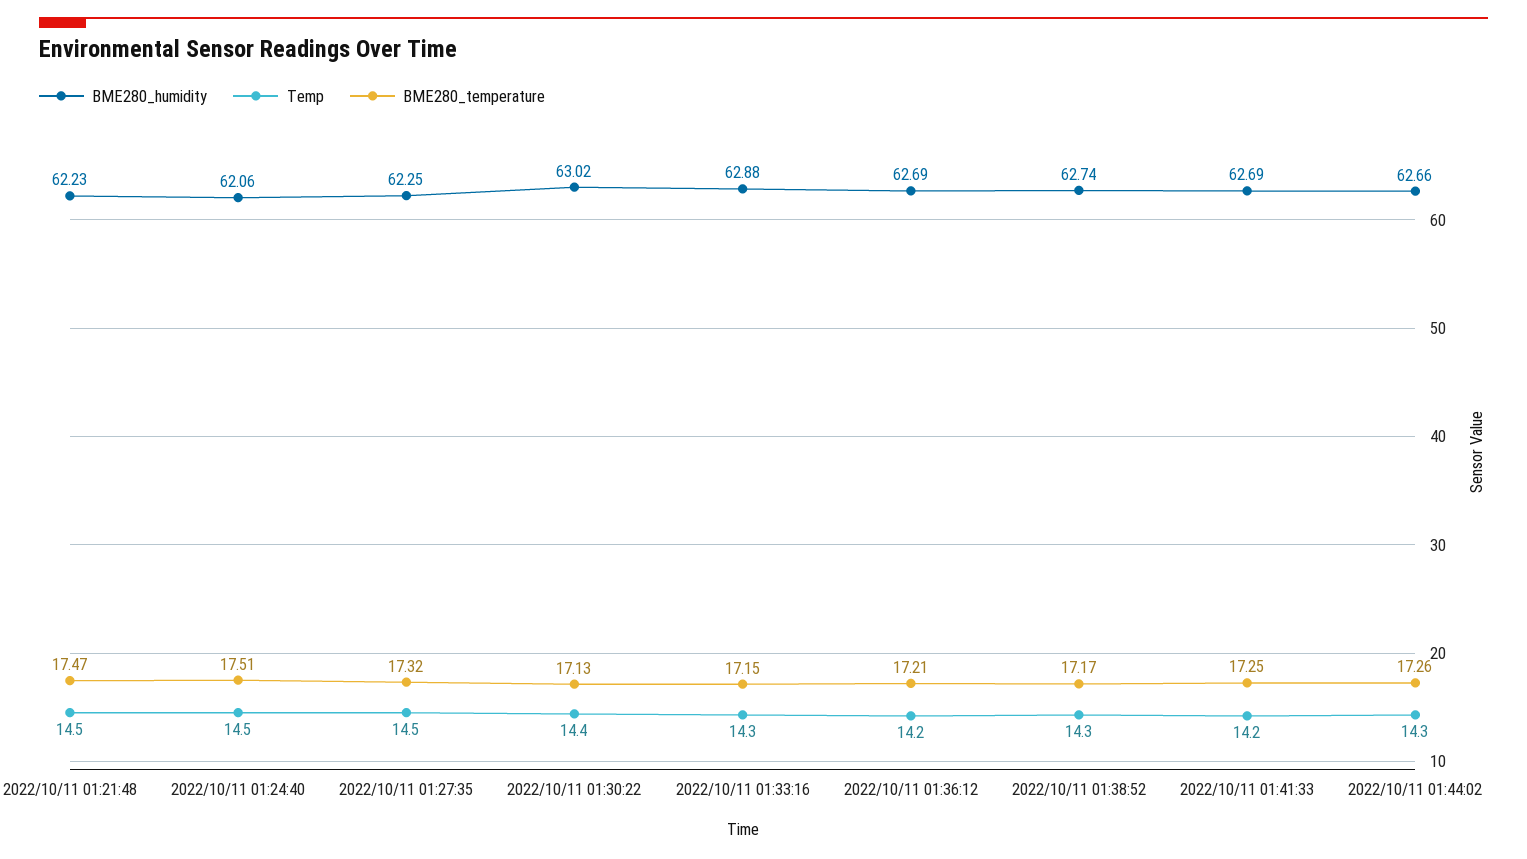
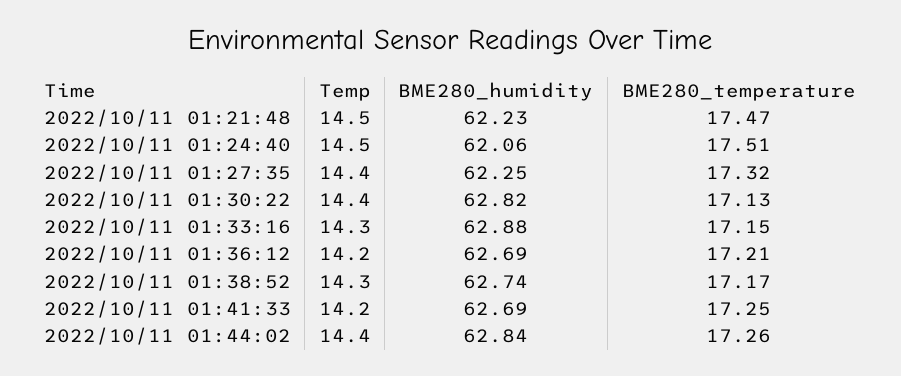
  {
    "BME280_humidity": {
      "2022/10/11 01:21:48": 62.23,
      "2022/10/11 01:24:40": 62.06,
      "2022/10/11 01:27:35": 62.25,
-     "2022/10/11 01:30:22": 63.02,
+     "2022/10/11 01:30:22": 62.82,
      "2022/10/11 01:33:16": 62.88,
      "2022/10/11 01:36:12": 62.69,
      "2022/10/11 01:38:52": 62.74,
      "2022/10/11 01:41:33": 62.69,
-     "2022/10/11 01:44:02": 62.66
+     "2022/10/11 01:44:02": 62.84
    },
    "Temp": {
      "2022/10/11 01:21:48": 14.5,
      "2022/10/11 01:24:40": 14.5,
-     "2022/10/11 01:27:35": 14.5,
+     "2022/10/11 01:27:35": 14.4,
      "2022/10/11 01:30:22": 14.4,
      "2022/10/11 01:33:16": 14.3,
      "2022/10/11 01:36:12": 14.2,
      "2022/10/11 01:38:52": 14.3,
      "2022/10/11 01:41:33": 14.2,
-     "2022/10/11 01:44:02": 14.3
+     "2022/10/11 01:44:02": 14.4
    },
    "BME280_temperature": {
      "2022/10/11 01:21:48": 17.47,
      "2022/10/11 01:24:40": 17.51,
      "2022/10/11 01:27:35": 17.32,
      "2022/10/11 01:30:22": 17.13,
      "2022/10/11 01:33:16": 17.15,
      "2022/10/11 01:36:12": 17.21,
      "2022/10/11 01:38:52": 17.17,
      "2022/10/11 01:41:33": 17.25,
      "2022/10/11 01:44:02": 17.26
    }
  }

